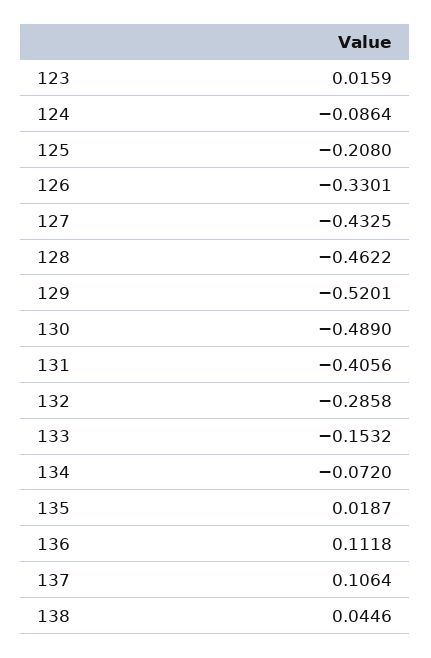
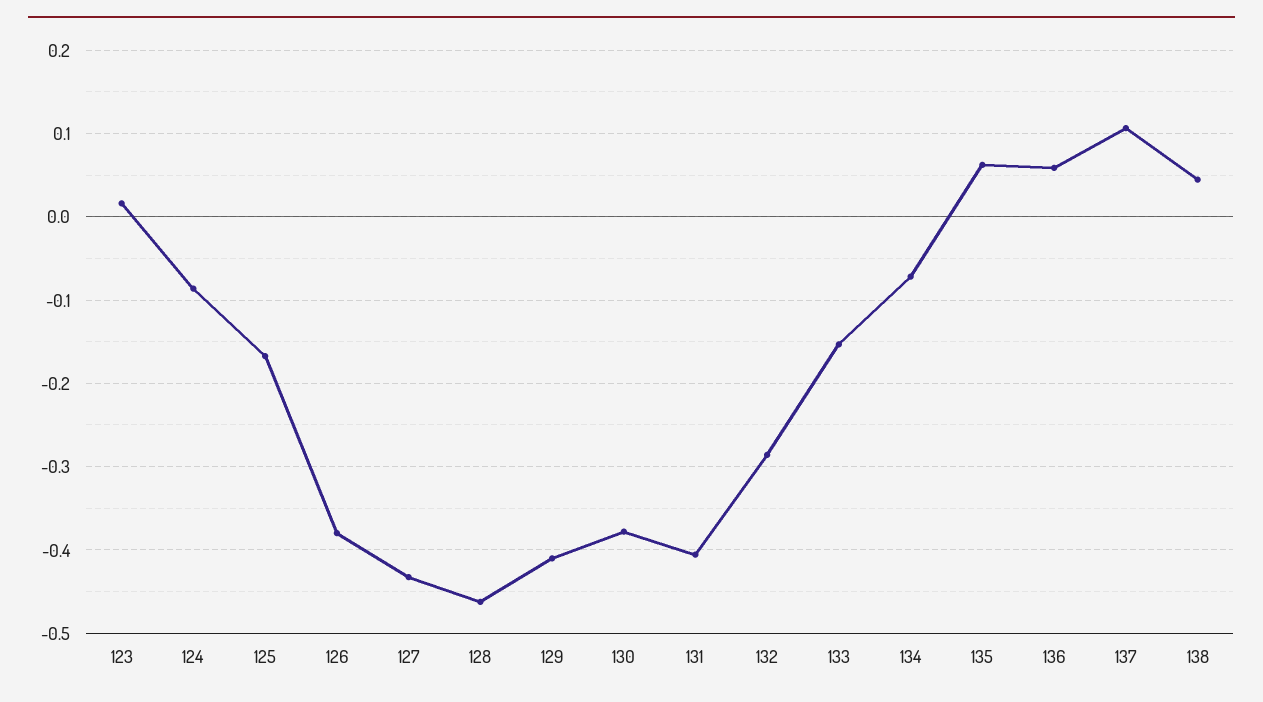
  {
    "123": 0.0159,
    "124": -0.0864,
-   "125": -0.208,
+   "125": -0.17,
-   "126": -0.3301,
+   "126": -0.38,
    "127": -0.4325,
    "128": -0.4622,
-   "129": -0.5201,
+   "129": -0.41,
-   "130": -0.489,
+   "130": -0.38,
    "131": -0.4056,
    "132": -0.2858,
    "133": -0.1532,
    "134": -0.072,
-   "135": 0.0187,
+   "135": 0.06,
-   "136": 0.1118,
+   "136": 0.06,
    "137": 0.1064,
    "138": 0.0446
  }

